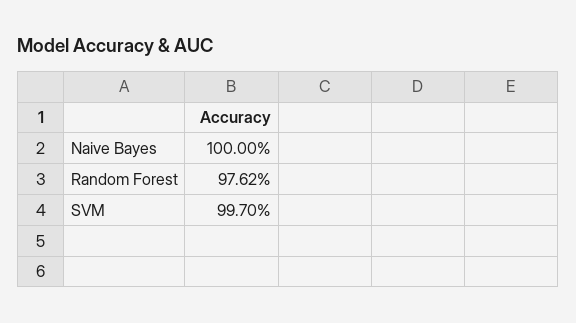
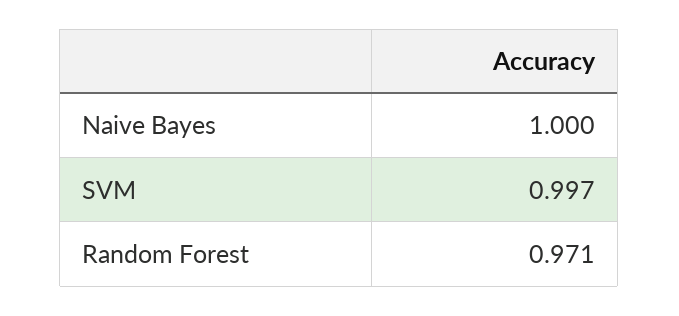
  {
    "Naive Bayes": 1,
-   "Random Forest": 0.9762,
+   "Random Forest": 0.971,
    "SVM": 0.997
  }

